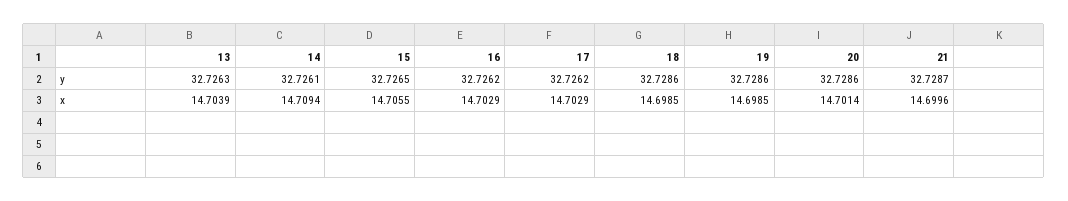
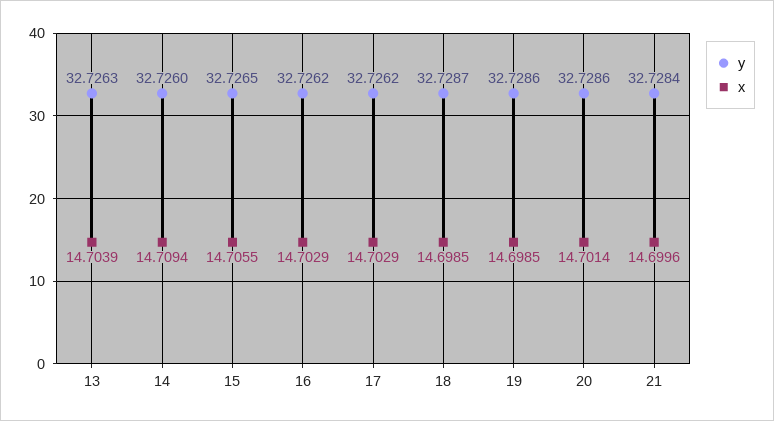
  {
    "y": {
      "13": 32.7263,
-     "14": 32.7261,
+     "14": 32.726,
      "15": 32.7265,
      "16": 32.7262,
      "17": 32.7262,
-     "18": 32.7286,
+     "18": 32.7287,
      "19": 32.7286,
      "20": 32.7286,
-     "21": 32.7287
+     "21": 32.7284
    },
    "x": {
      "13": 14.7039,
      "14": 14.7094,
      "15": 14.7055,
      "16": 14.7029,
      "17": 14.7029,
      "18": 14.6985,
      "19": 14.6985,
      "20": 14.7014,
      "21": 14.6996
    }
  }

